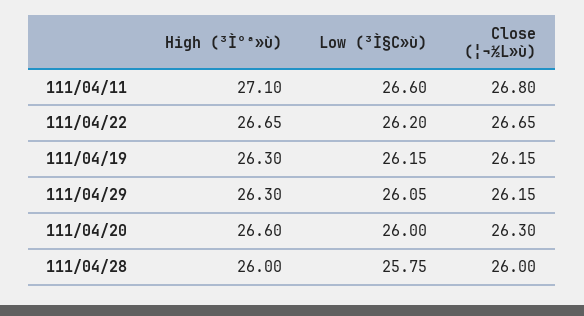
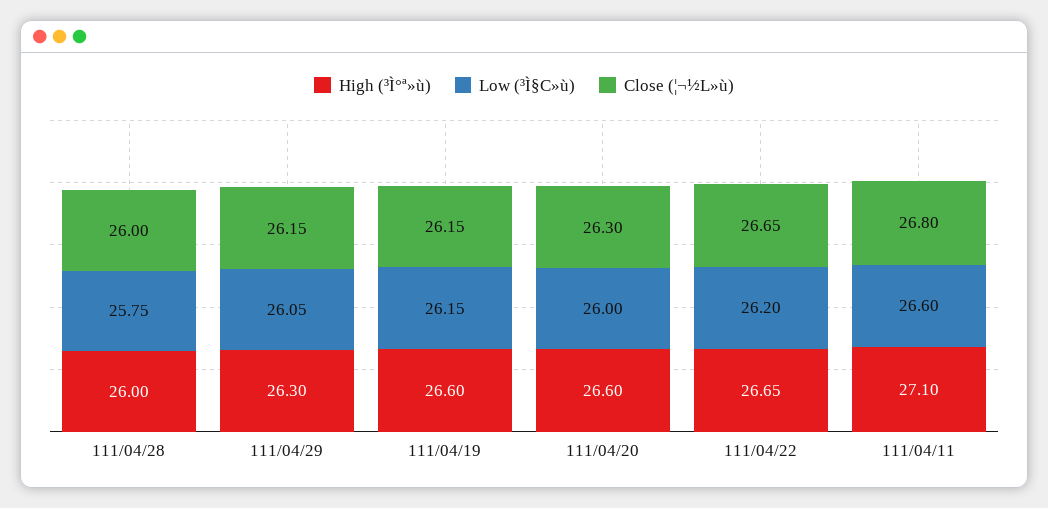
  {
    "High (³Ì°ª»ù)": {
      "111/04/11": 27.1,
      "111/04/22": 26.65,
-     "111/04/19": 26.3,
+     "111/04/19": 26.6,
      "111/04/29": 26.3,
      "111/04/20": 26.6,
      "111/04/28": 26
    },
    "Low (³Ì§C»ù)": {
      "111/04/11": 26.6,
      "111/04/22": 26.2,
      "111/04/19": 26.15,
      "111/04/29": 26.05,
      "111/04/20": 26,
      "111/04/28": 25.75
    },
    "Close (¦¬½L»ù)": {
      "111/04/11": 26.8,
      "111/04/22": 26.65,
      "111/04/19": 26.15,
      "111/04/29": 26.15,
      "111/04/20": 26.3,
      "111/04/28": 26
    }
  }

